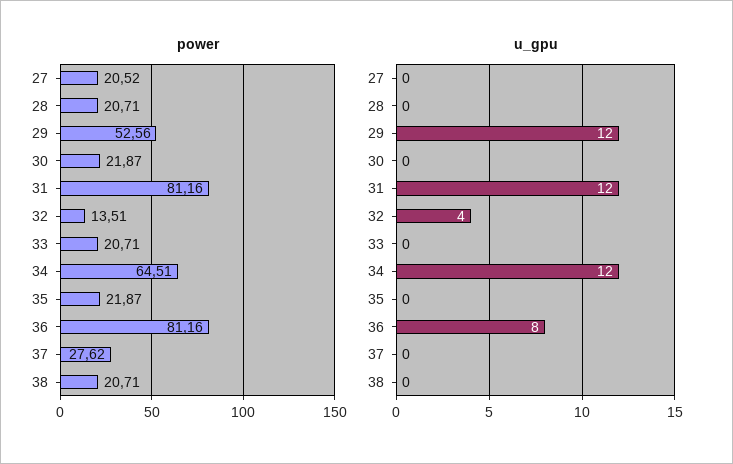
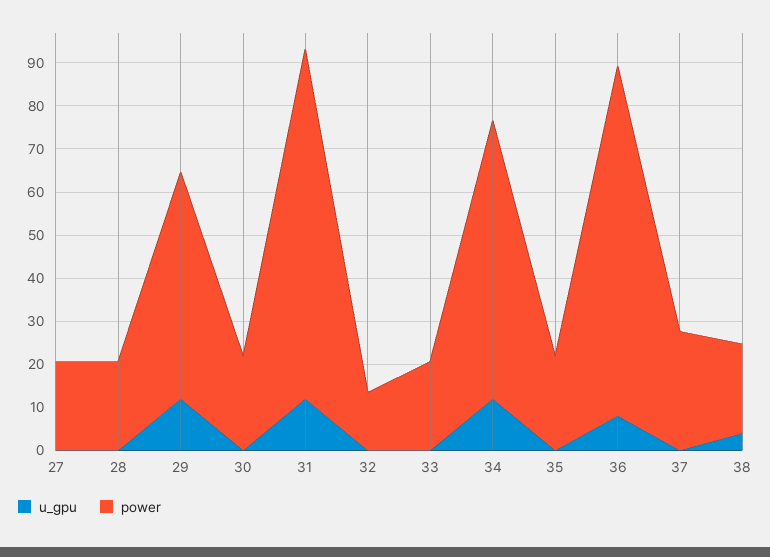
  {
    "power": {
      "27": 20.52,
      "28": 20.71,
      "29": 52.56,
      "30": 21.87,
      "31": 81.16,
      "32": 13.51,
      "33": 20.71,
      "34": 64.51,
      "35": 21.87,
      "36": 81.16,
      "37": 27.62,
      "38": 20.71
    },
    "u_gpu": {
      "27": 0,
      "28": 0,
      "29": 12,
      "30": 0,
      "31": 12,
-     "32": 4,
+     "32": 0,
      "33": 0,
      "34": 12,
      "35": 0,
      "36": 8,
      "37": 0,
-     "38": 0
+     "38": 4
    }
  }

